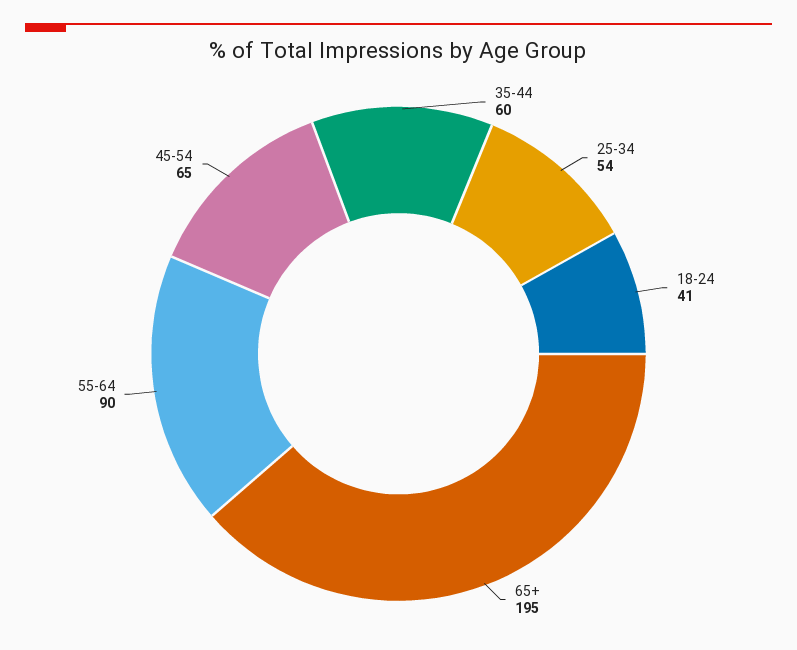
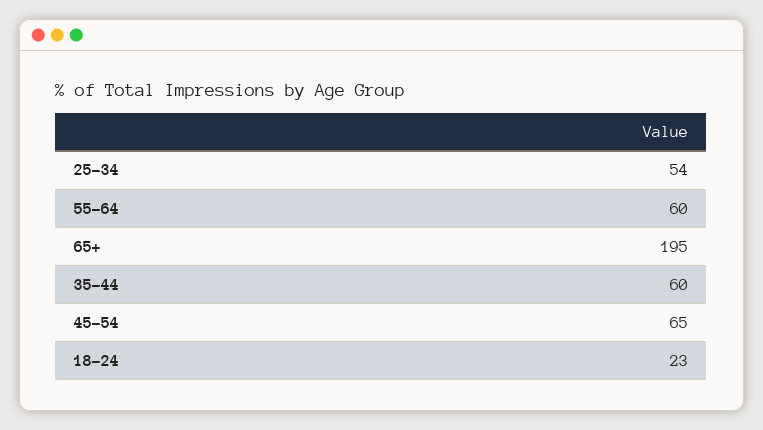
  {
    "35-44": 60,
    "25-34": 54,
-   "18-24": 41,
+   "18-24": 23,
    "65+": 195,
-   "55-64": 90,
+   "55-64": 60,
    "45-54": 65
  }

